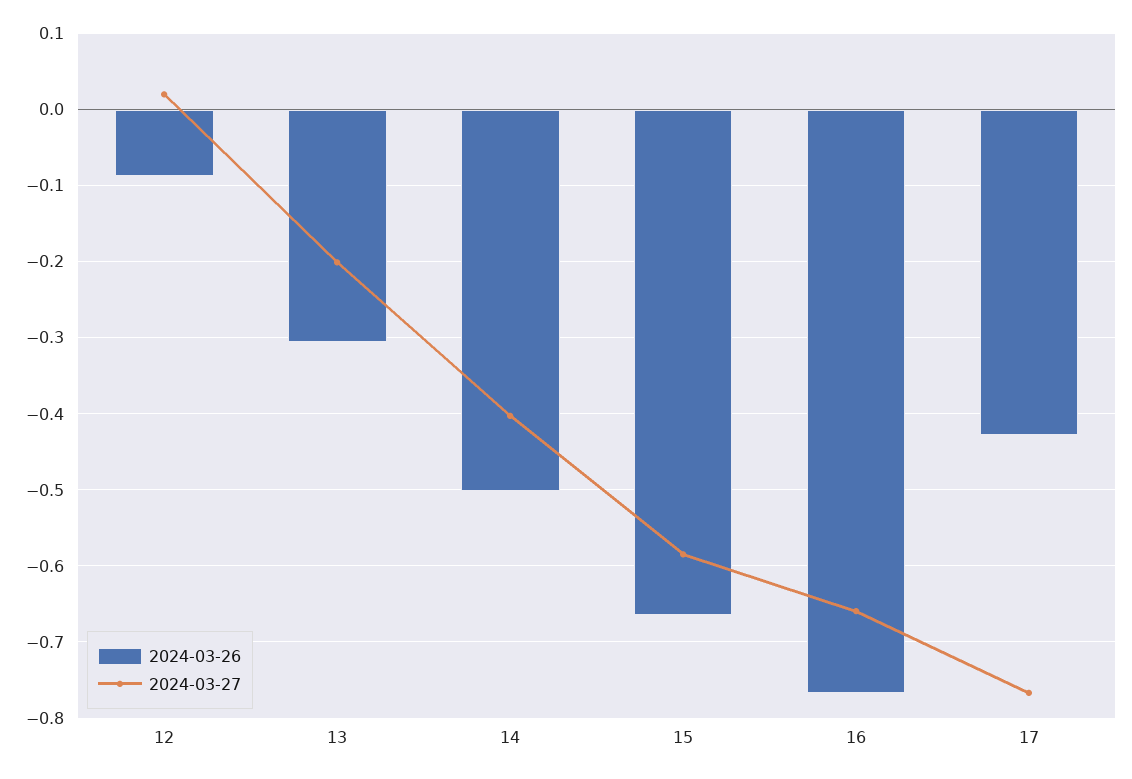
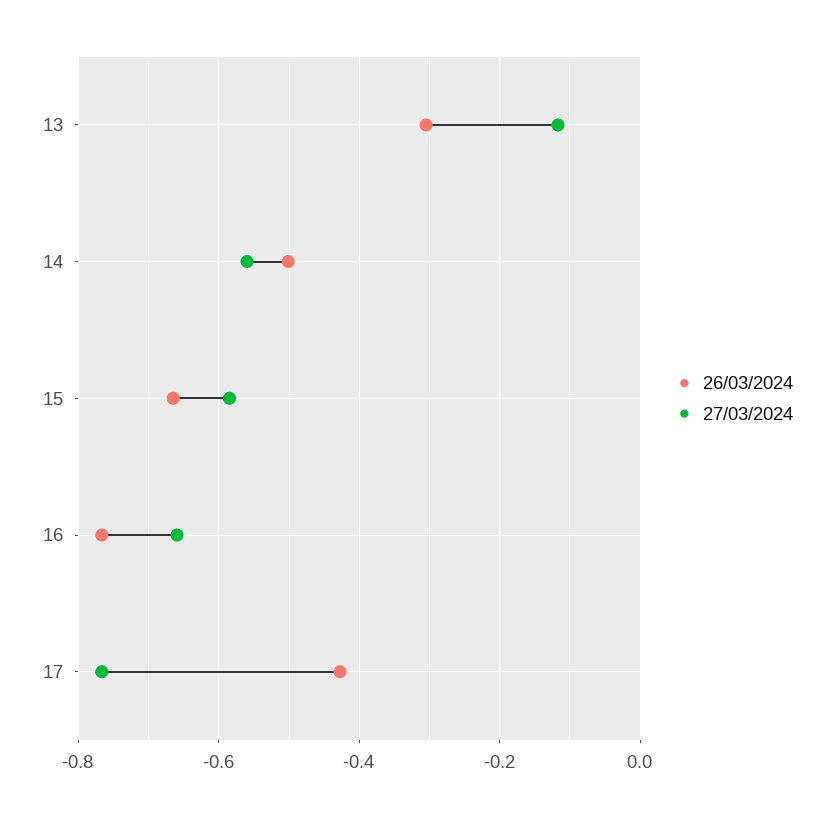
  {
    "2024-03-26": {
-     "12": -0.09,
      "13": -0.31,
      "14": -0.5,
      "15": -0.66,
      "16": -0.77,
      "17": -0.43
    },
    "2024-03-27": {
-     "12": 0.02,
-     "13": -0.2,
+     "13": -0.12,
-     "14": -0.4,
+     "14": -0.56,
      "15": -0.58,
      "16": -0.66,
      "17": -0.77
    }
  }

